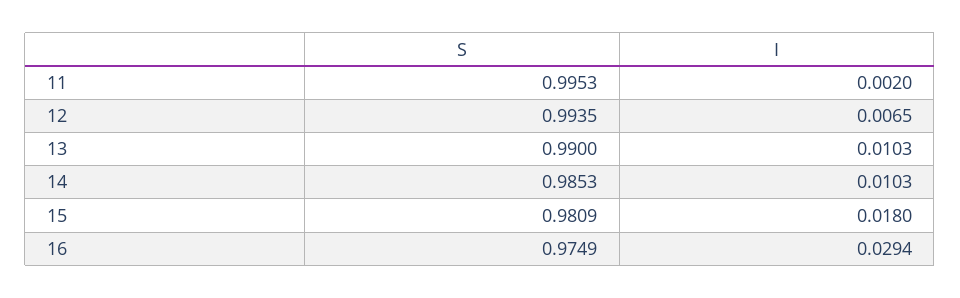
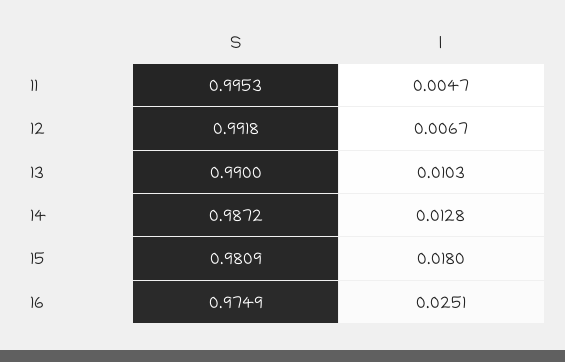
  {
    "S": {
      "11": 0.9953,
-     "12": 0.9935,
+     "12": 0.9918,
      "13": 0.99,
-     "14": 0.9853,
+     "14": 0.9872,
      "15": 0.9809,
      "16": 0.9749
    },
    "I": {
-     "11": 0.002,
+     "11": 0.0047,
-     "12": 0.0065,
+     "12": 0.0067,
      "13": 0.0103,
-     "14": 0.0103,
+     "14": 0.0128,
      "15": 0.018,
-     "16": 0.0294
+     "16": 0.0251
    }
  }

